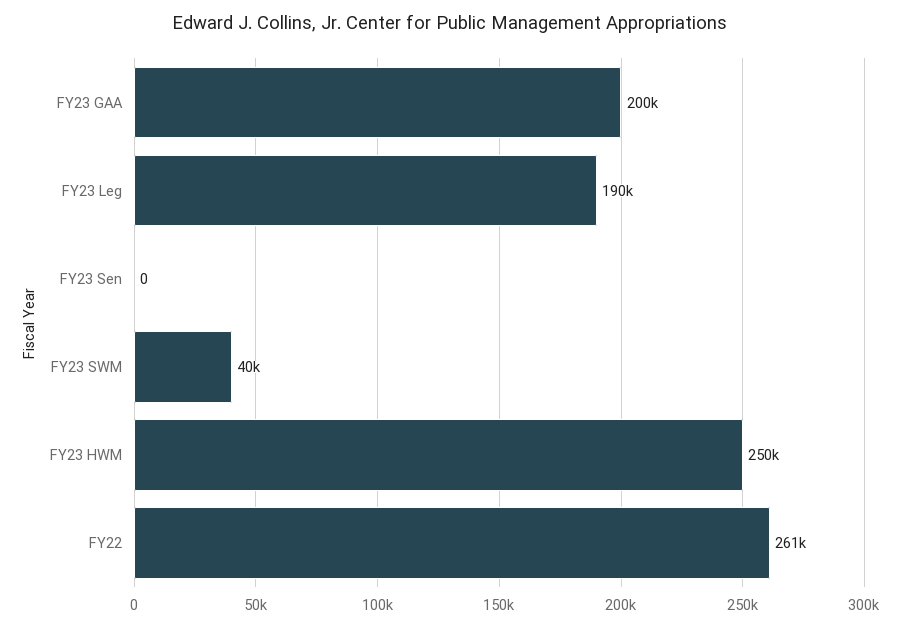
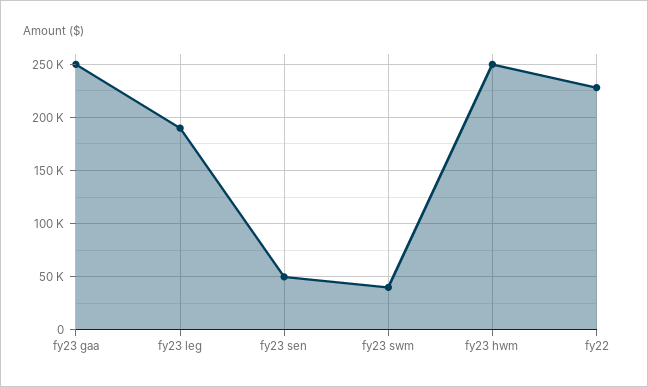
  {
-   "FY23 GAA": 200000,
+   "FY23 GAA": 250000,
    "FY23 Leg": 190000,
-   "FY23 Sen": 0,
+   "FY23 Sen": 50000,
    "FY23 SWM": 40000,
    "FY23 HWM": 250000,
-   "FY22": 261000
+   "FY22": 230000
  }

